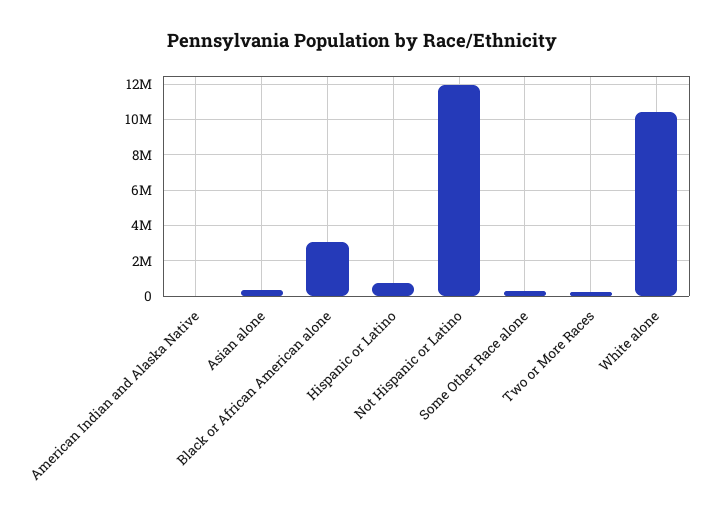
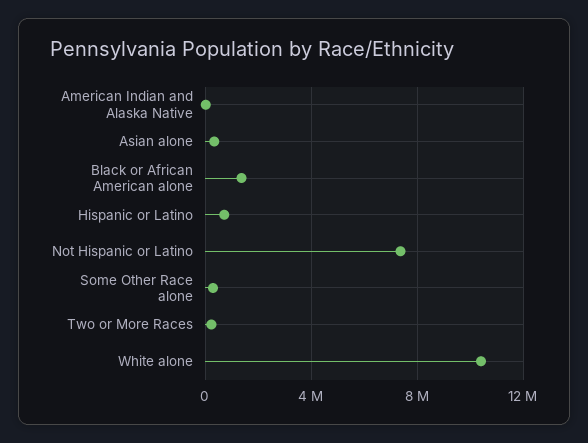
  {
    "American Indian and Alaska Native": 0,
    "Asian alone": 500000,
-   "Black or African American alone": 3000000,
+   "Black or African American alone": 1500000,
    "Hispanic or Latino": 500000,
-   "Not Hispanic or Latino": 12000000,
+   "Not Hispanic or Latino": 7500000,
    "Some Other Race alone": 500000,
    "Two or More Races": 0,
    "White alone": 10500000
  }

